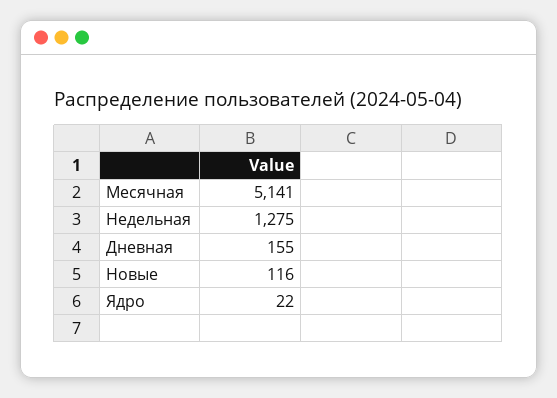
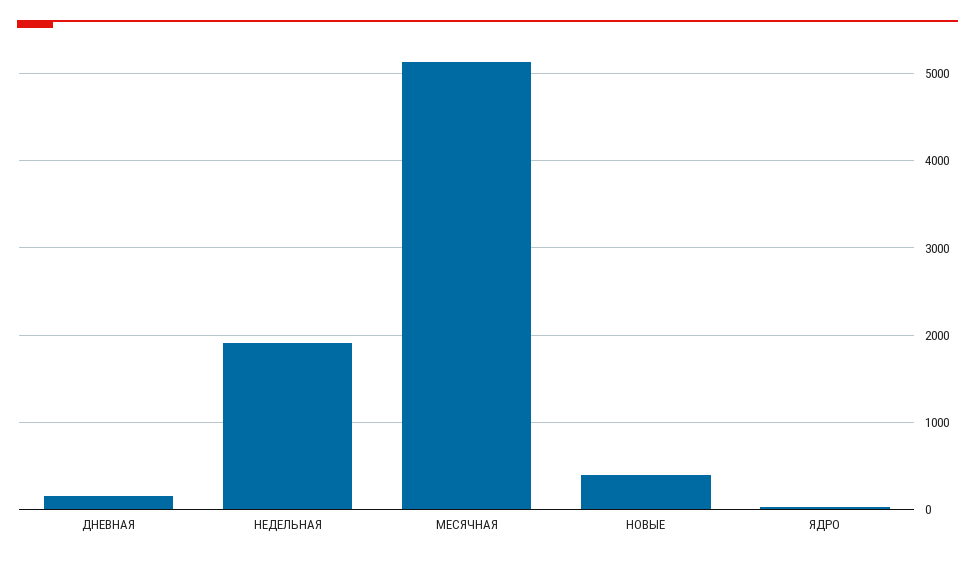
  {
    "Месячная": 5141,
-   "Недельная": 1275,
+   "Недельная": 1900,
    "Дневная": 155,
-   "Новые": 116,
+   "Новые": 400,
    "Ядро": 22
  }

